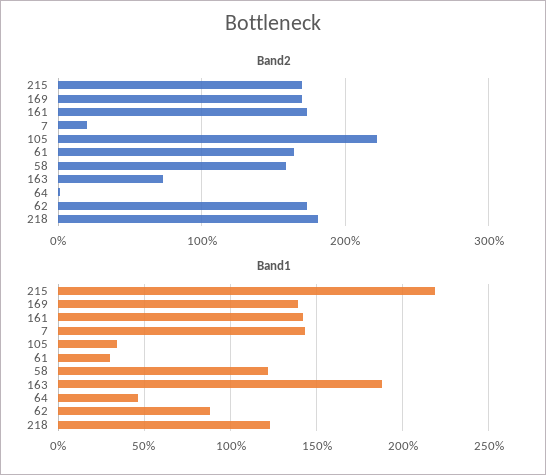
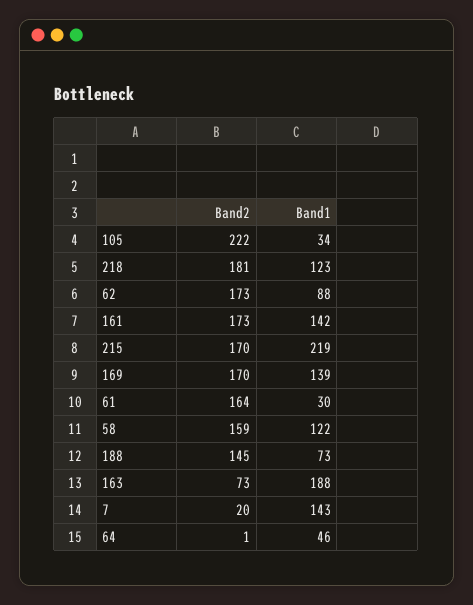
  {
    "Band2": {
      "215": 170,
      "169": 170,
      "161": 173,
      "7": 20,
      "105": 222,
      "61": 164,
      "58": 159,
      "163": 73,
      "64": 1,
      "62": 173,
-     "218": 181
+     "218": 181,
+     "188": 145
    },
    "Band1": {
      "215": 219,
      "169": 139,
      "161": 142,
      "7": 143,
      "105": 34,
      "61": 30,
      "58": 122,
      "163": 188,
      "64": 46,
      "62": 88,
-     "218": 123
+     "218": 123,
+     "188": 73
    }
  }

